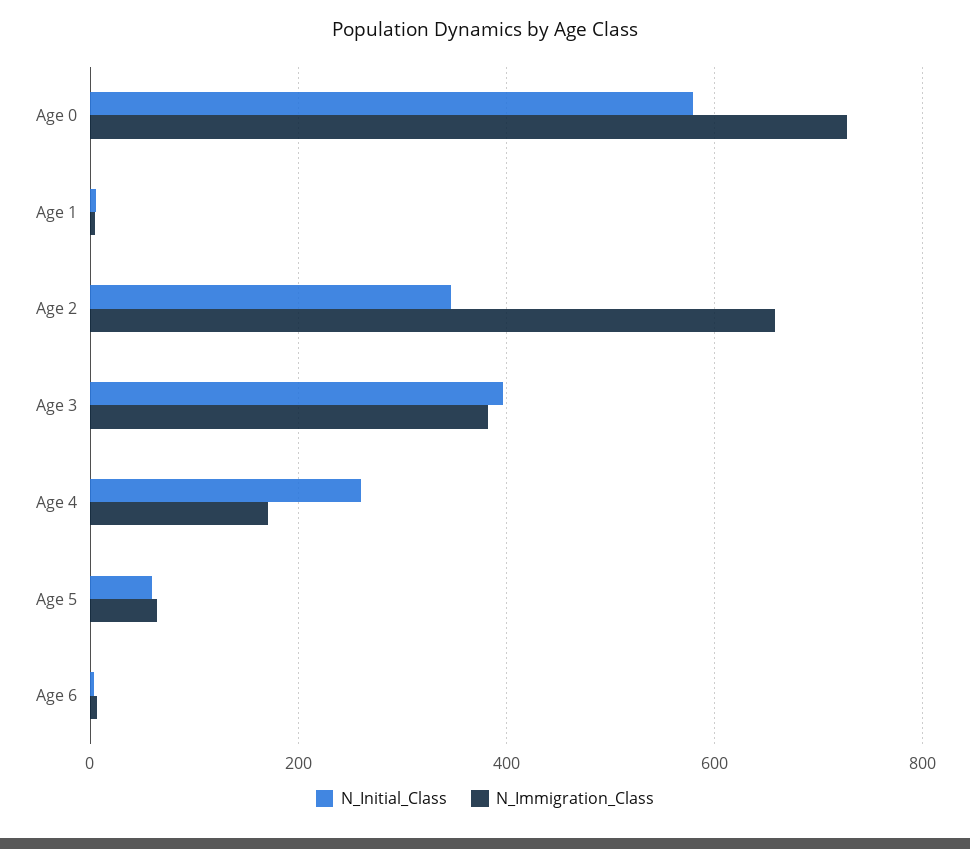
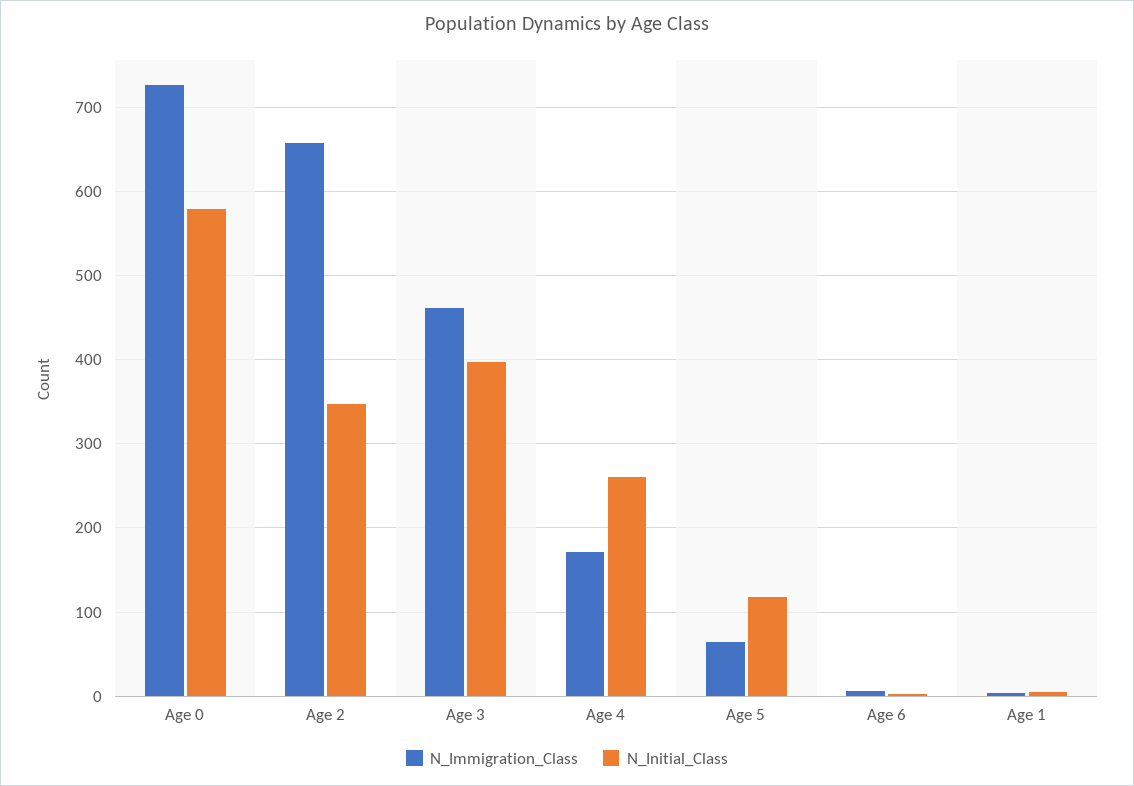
  {
    "N_Initial_Class": {
      "Age 0": 580,
      "Age 1": 10,
      "Age 2": 350,
      "Age 3": 400,
      "Age 4": 260,
-     "Age 5": 60,
+     "Age 5": 120,
      "Age 6": 0
    },
    "N_Immigration_Class": {
      "Age 0": 730,
      "Age 1": 0,
      "Age 2": 660,
-     "Age 3": 380,
+     "Age 3": 460,
      "Age 4": 170,
      "Age 5": 60,
      "Age 6": 10
    }
  }

